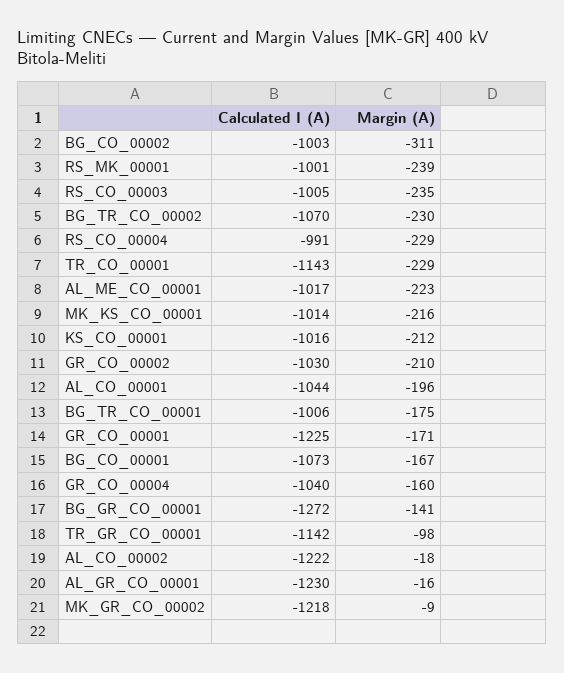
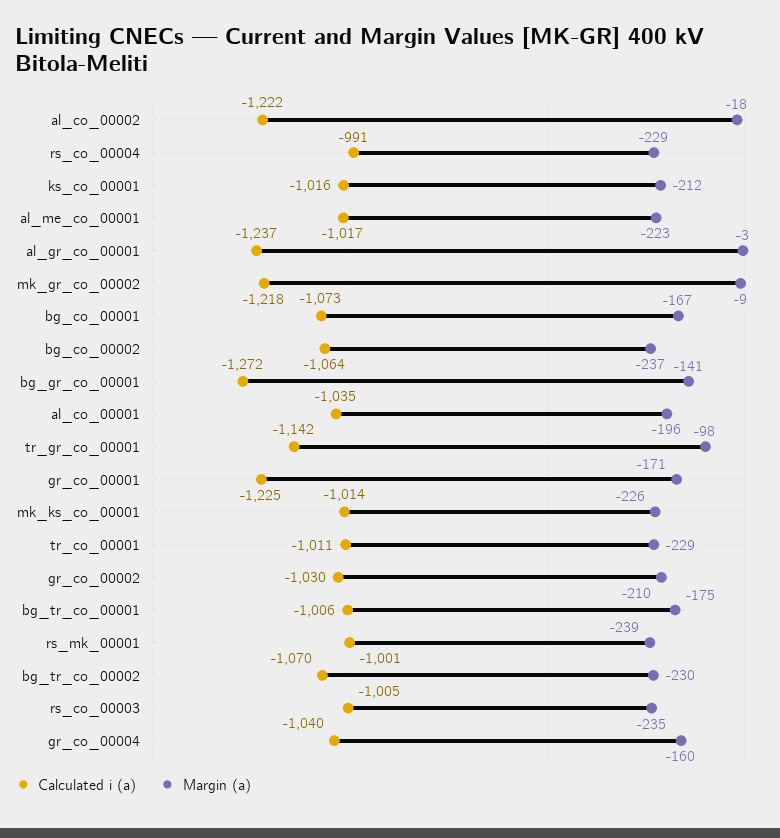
  {
    "Calculated I (A)": {
-     "BG_CO_00002": -1003,
+     "BG_CO_00002": -1064,
      "RS_MK_00001": -1001,
      "RS_CO_00003": -1005,
      "BG_TR_CO_00002": -1070,
      "RS_CO_00004": -991,
-     "TR_CO_00001": -1143,
+     "TR_CO_00001": -1011,
      "AL_ME_CO_00001": -1017,
      "MK_KS_CO_00001": -1014,
      "KS_CO_00001": -1016,
      "GR_CO_00002": -1030,
-     "AL_CO_00001": -1044,
+     "AL_CO_00001": -1035,
      "BG_TR_CO_00001": -1006,
      "GR_CO_00001": -1225,
      "BG_CO_00001": -1073,
      "GR_CO_00004": -1040,
      "BG_GR_CO_00001": -1272,
      "TR_GR_CO_00001": -1142,
      "AL_CO_00002": -1222,
-     "AL_GR_CO_00001": -1230,
+     "AL_GR_CO_00001": -1237,
      "MK_GR_CO_00002": -1218
    },
    "Margin (A)": {
-     "BG_CO_00002": -311,
+     "BG_CO_00002": -237,
      "RS_MK_00001": -239,
      "RS_CO_00003": -235,
      "BG_TR_CO_00002": -230,
      "RS_CO_00004": -229,
      "TR_CO_00001": -229,
      "AL_ME_CO_00001": -223,
-     "MK_KS_CO_00001": -216,
+     "MK_KS_CO_00001": -226,
      "KS_CO_00001": -212,
      "GR_CO_00002": -210,
      "AL_CO_00001": -196,
      "BG_TR_CO_00001": -175,
      "GR_CO_00001": -171,
      "BG_CO_00001": -167,
      "GR_CO_00004": -160,
      "BG_GR_CO_00001": -141,
      "TR_GR_CO_00001": -98,
      "AL_CO_00002": -18,
-     "AL_GR_CO_00001": -16,
+     "AL_GR_CO_00001": -3,
      "MK_GR_CO_00002": -9
    }
  }

